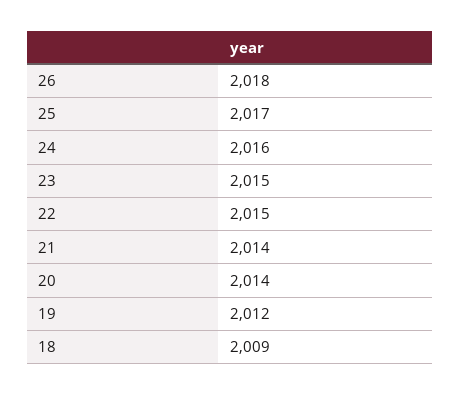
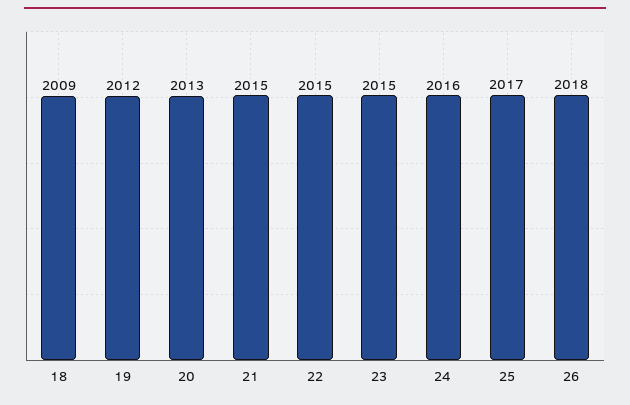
  {
    "26": 2018,
    "25": 2017,
    "24": 2016,
    "23": 2015,
    "22": 2015,
-   "21": 2014,
+   "21": 2015,
-   "20": 2014,
+   "20": 2013,
    "19": 2012,
    "18": 2009
  }

